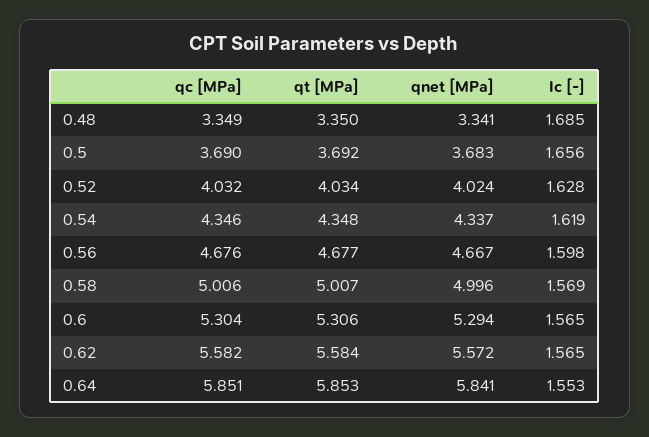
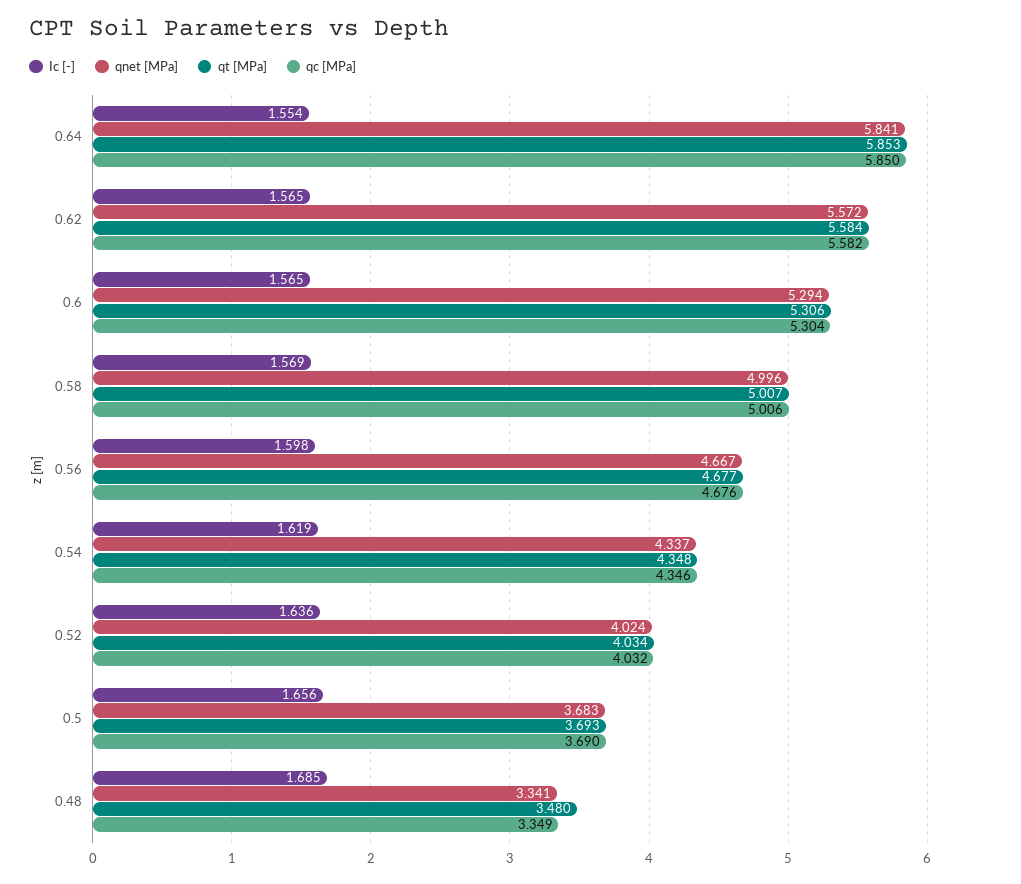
  {
    "qc [MPa]": {
      "0.48": 3.349,
      "0.5": 3.69,
      "0.52": 4.032,
      "0.54": 4.346,
      "0.56": 4.676,
      "0.58": 5.006,
      "0.6": 5.304,
      "0.62": 5.582,
-     "0.64": 5.851
+     "0.64": 5.85
    },
    "qt [MPa]": {
-     "0.48": 3.35,
+     "0.48": 3.48,
-     "0.5": 3.692,
+     "0.5": 3.693,
      "0.52": 4.034,
      "0.54": 4.348,
      "0.56": 4.677,
      "0.58": 5.007,
      "0.6": 5.306,
      "0.62": 5.584,
      "0.64": 5.853
    },
    "qnet [MPa]": {
      "0.48": 3.341,
      "0.5": 3.683,
      "0.52": 4.024,
      "0.54": 4.337,
      "0.56": 4.667,
      "0.58": 4.996,
      "0.6": 5.294,
      "0.62": 5.572,
      "0.64": 5.841
    },
    "Ic [-]": {
      "0.48": 1.685,
      "0.5": 1.656,
-     "0.52": 1.628,
+     "0.52": 1.636,
      "0.54": 1.619,
      "0.56": 1.598,
      "0.58": 1.569,
      "0.6": 1.565,
      "0.62": 1.565,
-     "0.64": 1.553
+     "0.64": 1.554
    }
  }

